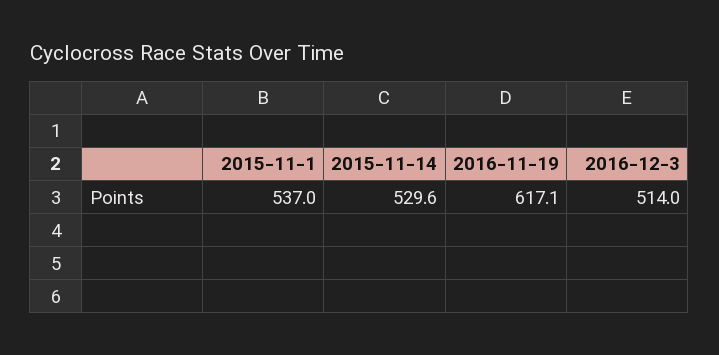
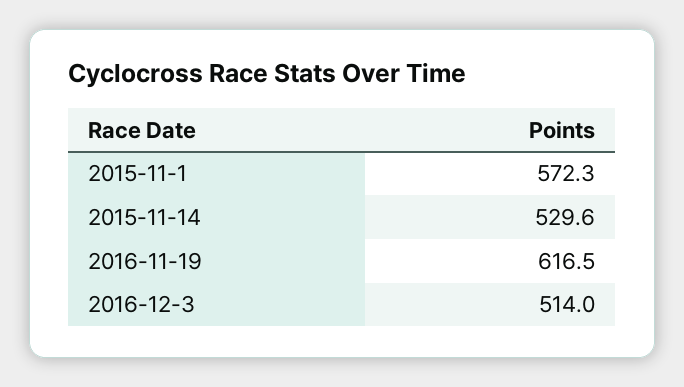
  {
-   "2015-11-1": 537,
+   "2015-11-1": 572.3,
    "2015-11-14": 529.6,
-   "2016-11-19": 617.1,
+   "2016-11-19": 616.5,
    "2016-12-3": 514
  }

